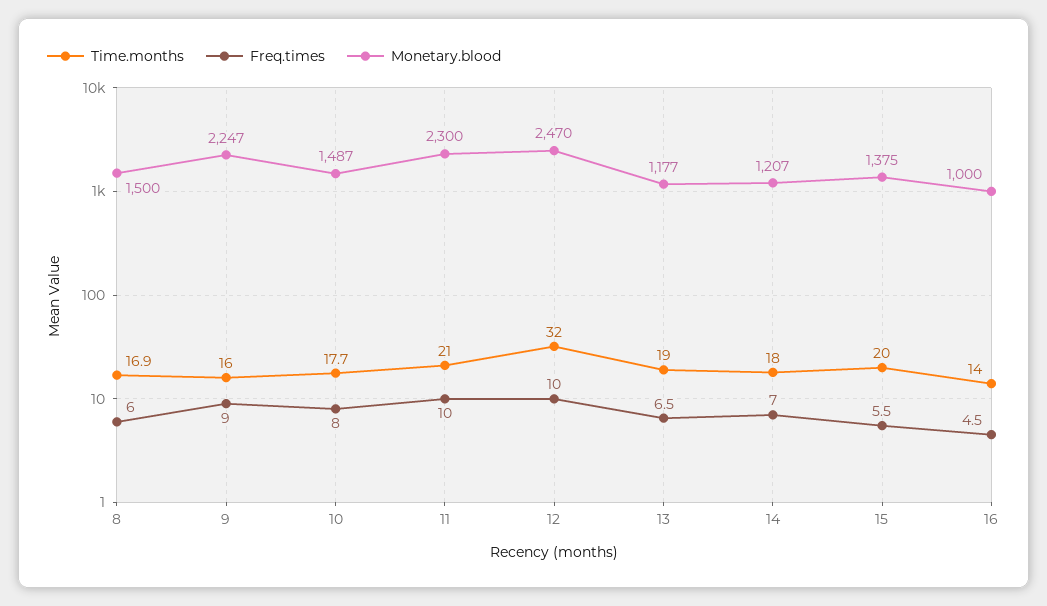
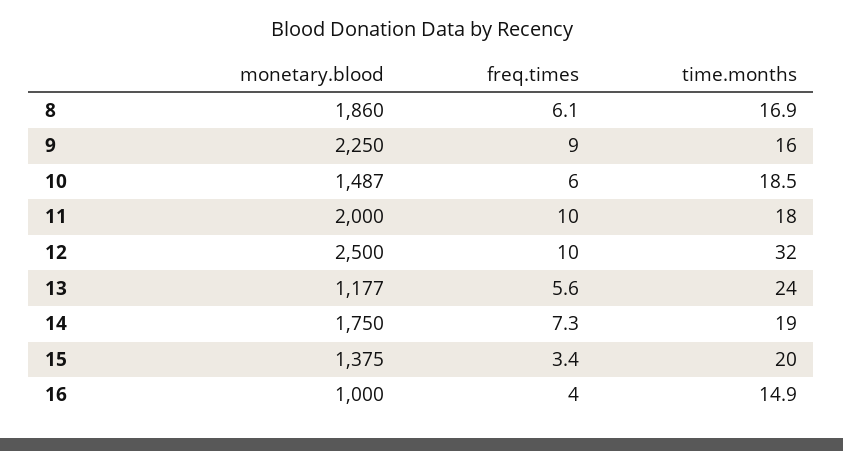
  {
    "Time.months": {
      "8": 16.9,
      "9": 16,
-     "10": 17.7,
+     "10": 18.5,
-     "11": 21,
+     "11": 18,
      "12": 32,
-     "13": 19,
+     "13": 24,
-     "14": 18,
+     "14": 19,
      "15": 20,
-     "16": 14
+     "16": 14.9
    },
    "Freq.times": {
-     "8": 6,
+     "8": 6.1,
      "9": 9,
-     "10": 8,
+     "10": 6,
      "11": 10,
      "12": 10,
-     "13": 6.5,
+     "13": 5.6,
-     "14": 7,
+     "14": 7.3,
-     "15": 5.5,
+     "15": 3.4,
-     "16": 4.5
+     "16": 4
    },
    "Monetary.blood": {
-     "8": 1500,
+     "8": 1860,
-     "9": 2247,
+     "9": 2250,
      "10": 1487,
-     "11": 2300,
+     "11": 2000,
-     "12": 2470,
+     "12": 2500,
      "13": 1177,
-     "14": 1207,
+     "14": 1750,
      "15": 1375,
      "16": 1000
    }
  }

